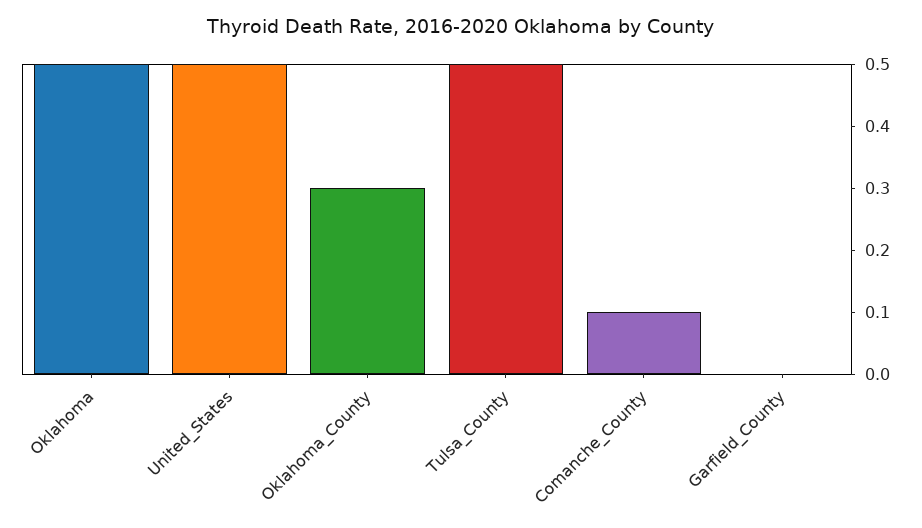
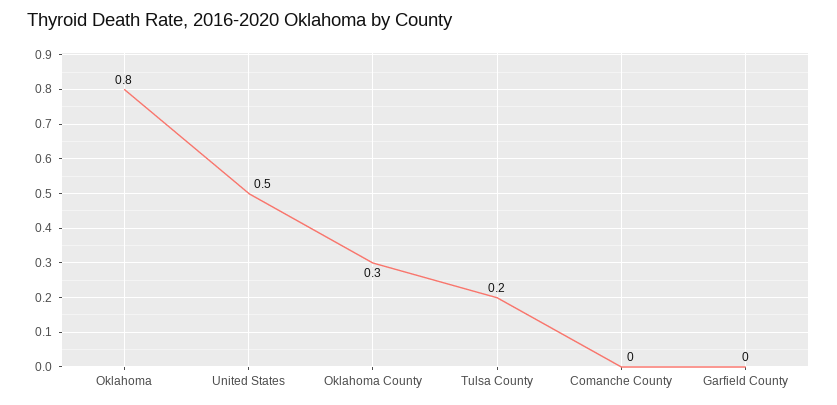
  {
-   "Oklahoma": 0.5,
+   "Oklahoma": 0.8,
    "United_States": 0.5,
    "Oklahoma_County": 0.3,
-   "Tulsa_County": 0.5,
+   "Tulsa_County": 0.2,
-   "Comanche_County": 0.1,
+   "Comanche_County": 0,
    "Garfield_County": 0
  }

